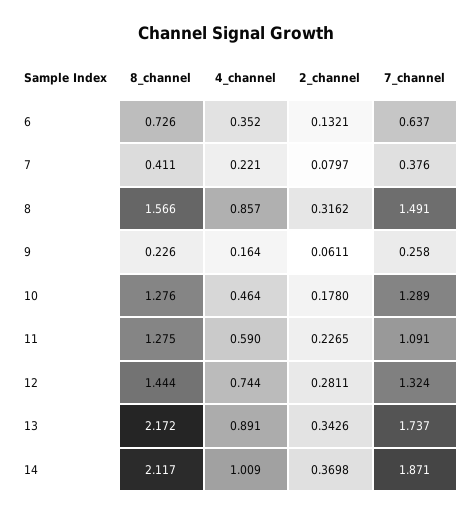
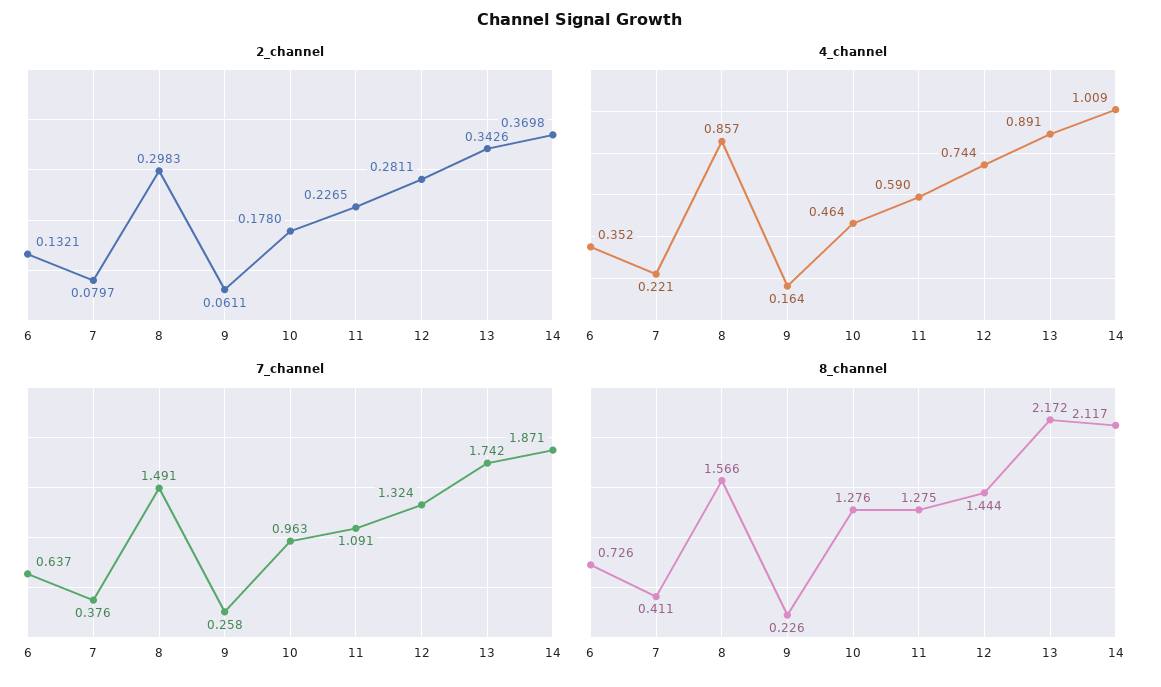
  {
    "8_channel": {
      "6": 0.726,
      "7": 0.411,
      "8": 1.566,
      "9": 0.226,
      "10": 1.276,
      "11": 1.275,
      "12": 1.444,
      "13": 2.172,
      "14": 2.117
    },
    "4_channel": {
      "6": 0.352,
      "7": 0.221,
      "8": 0.857,
      "9": 0.164,
      "10": 0.464,
      "11": 0.59,
      "12": 0.744,
      "13": 0.891,
      "14": 1.009
    },
    "2_channel": {
      "6": 0.1321,
      "7": 0.0797,
-     "8": 0.3162,
+     "8": 0.2983,
      "9": 0.0611,
      "10": 0.178,
      "11": 0.2265,
      "12": 0.2811,
      "13": 0.3426,
      "14": 0.3698
    },
    "7_channel": {
      "6": 0.637,
      "7": 0.376,
      "8": 1.491,
      "9": 0.258,
-     "10": 1.289,
+     "10": 0.963,
      "11": 1.091,
      "12": 1.324,
-     "13": 1.737,
+     "13": 1.742,
      "14": 1.871
    }
  }

